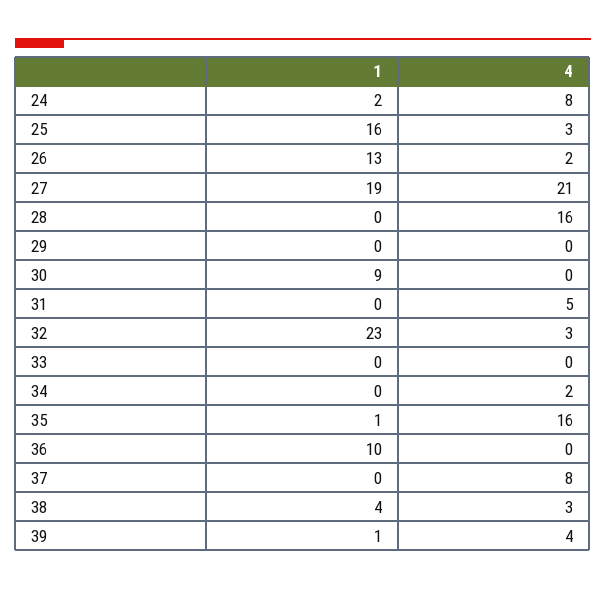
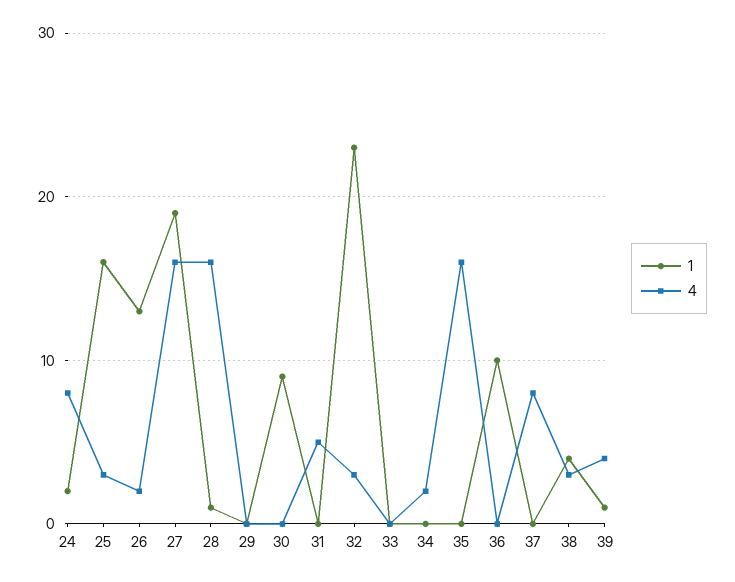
  {
    "1": {
      "24": 2,
      "25": 16,
      "26": 13,
      "27": 19,
-     "28": 0,
+     "28": 1,
      "29": 0,
      "30": 9,
      "31": 0,
      "32": 23,
      "33": 0,
      "34": 0,
-     "35": 1,
+     "35": 0,
      "36": 10,
      "37": 0,
      "38": 4,
      "39": 1
    },
    "4": {
      "24": 8,
      "25": 3,
      "26": 2,
-     "27": 21,
+     "27": 16,
      "28": 16,
      "29": 0,
      "30": 0,
      "31": 5,
      "32": 3,
      "33": 0,
      "34": 2,
      "35": 16,
      "36": 0,
      "37": 8,
      "38": 3,
      "39": 4
    }
  }

